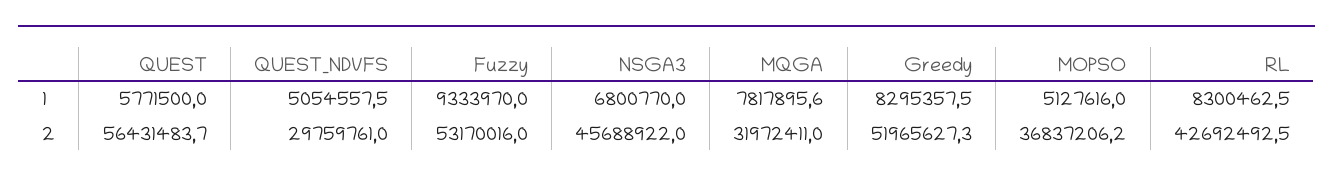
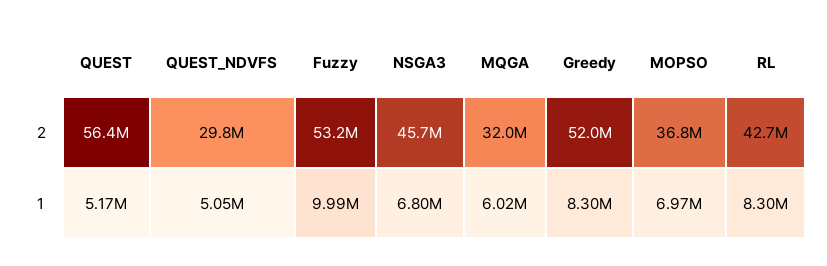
  {
    "QUEST": {
-     "1": 5771500,
+     "1": 5170000,
      "2": 56431483.7
    },
    "QUEST_NDVFS": {
      "1": 5054557.5,
      "2": 29759761
    },
    "Fuzzy": {
-     "1": 9333970,
+     "1": 9990000,
      "2": 53170016
    },
    "NSGA3": {
      "1": 6800770,
      "2": 45688922
    },
    "MQGA": {
-     "1": 7817895.6,
+     "1": 6020000,
      "2": 31972411
    },
    "Greedy": {
      "1": 8295357.5,
      "2": 51965627.3
    },
    "MOPSO": {
-     "1": 5127616,
+     "1": 6970000,
      "2": 36837206.2
    },
    "RL": {
      "1": 8300462.5,
      "2": 42692492.5
    }
  }

